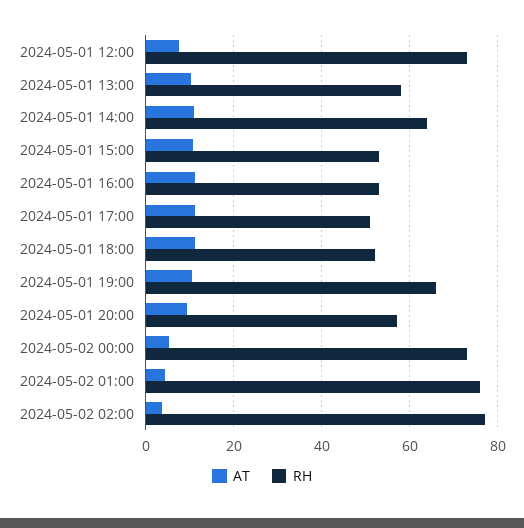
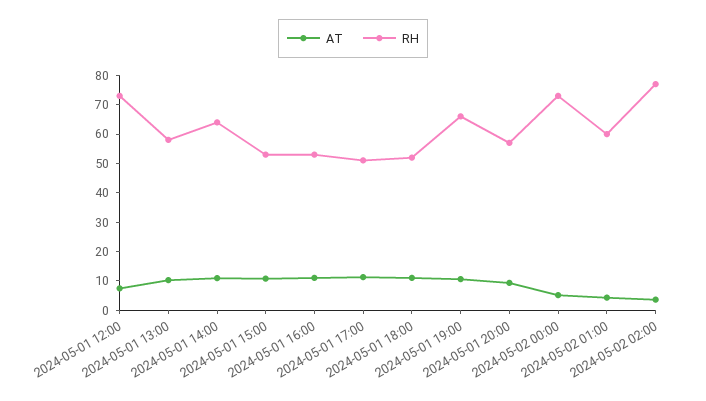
  {
    "AT": {
      "2024-05-01 12:00": 8,
      "2024-05-01 13:00": 10,
      "2024-05-01 14:00": 12,
      "2024-05-01 15:00": 10,
      "2024-05-01 16:00": 12,
      "2024-05-01 17:00": 12,
      "2024-05-01 18:00": 12,
      "2024-05-01 19:00": 10,
      "2024-05-01 20:00": 10,
      "2024-05-02 00:00": 6,
      "2024-05-02 01:00": 4,
      "2024-05-02 02:00": 4
    },
    "RH": {
      "2024-05-01 12:00": 74,
      "2024-05-01 13:00": 58,
      "2024-05-01 14:00": 64,
      "2024-05-01 15:00": 54,
      "2024-05-01 16:00": 54,
      "2024-05-01 17:00": 52,
      "2024-05-01 18:00": 52,
      "2024-05-01 19:00": 66,
      "2024-05-01 20:00": 58,
      "2024-05-02 00:00": 74,
-     "2024-05-02 01:00": 76,
+     "2024-05-02 01:00": 60,
      "2024-05-02 02:00": 78
    }
  }

